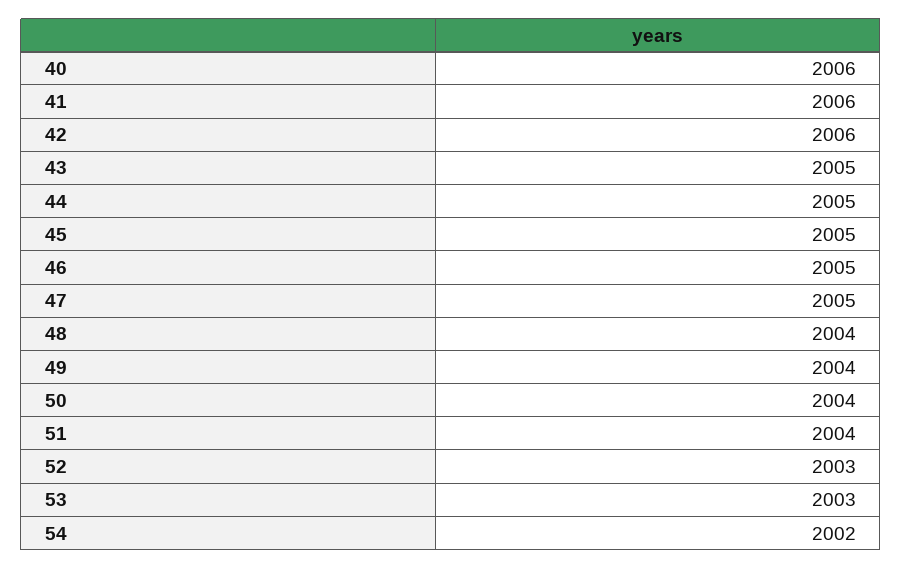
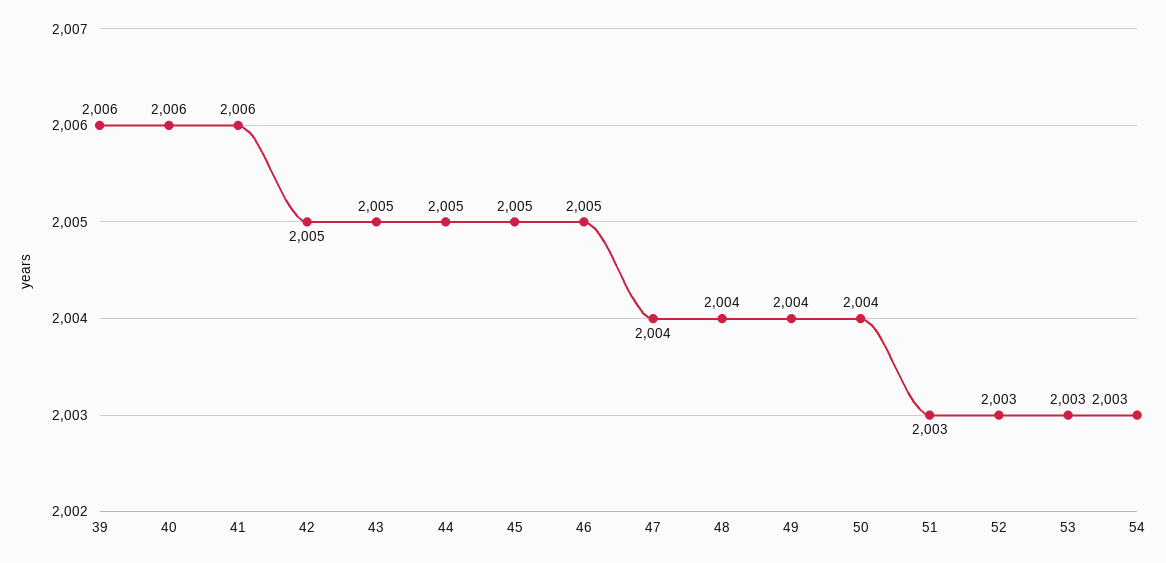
  {
    "40": 2006,
    "41": 2006,
-   "42": 2006,
+   "42": 2005,
    "43": 2005,
    "44": 2005,
    "45": 2005,
    "46": 2005,
-   "47": 2005,
+   "47": 2004,
    "48": 2004,
    "49": 2004,
    "50": 2004,
-   "51": 2004,
+   "51": 2003,
    "52": 2003,
    "53": 2003,
-   "54": 2002
+   "54": 2003,
+   "39": 2006
  }

